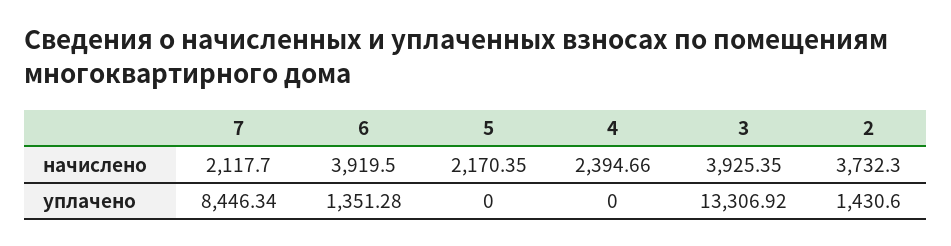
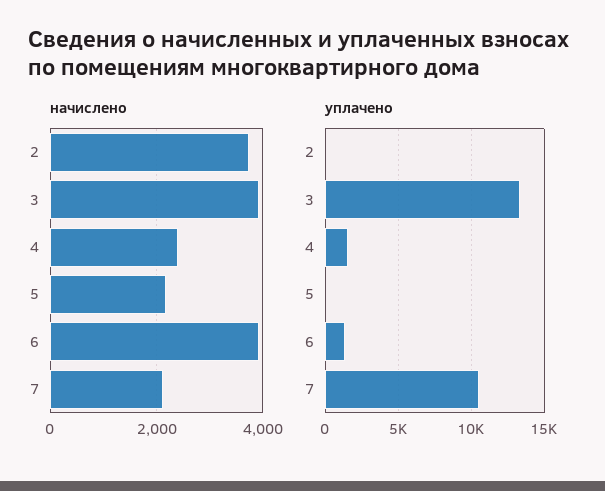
  {
    "начислено": {
      "7": 2117.7,
      "6": 3919.5,
      "5": 2170.35,
      "4": 2394.66,
      "3": 3925.35,
      "2": 3732.3
    },
    "уплачено": {
-     "7": 8446.34,
+     "7": 10500,
      "6": 1351.28,
      "5": 0,
-     "4": 0,
+     "4": 1500,
      "3": 13306.92,
-     "2": 1430.6
+     "2": 0
    }
  }

